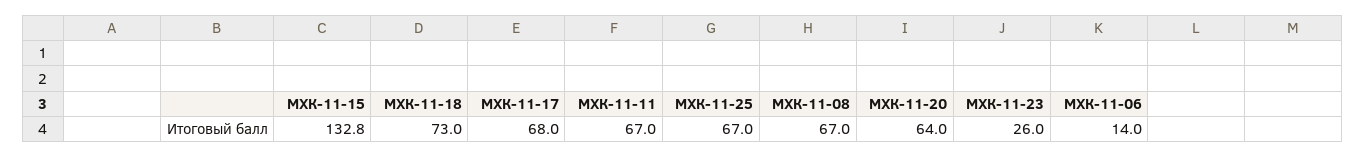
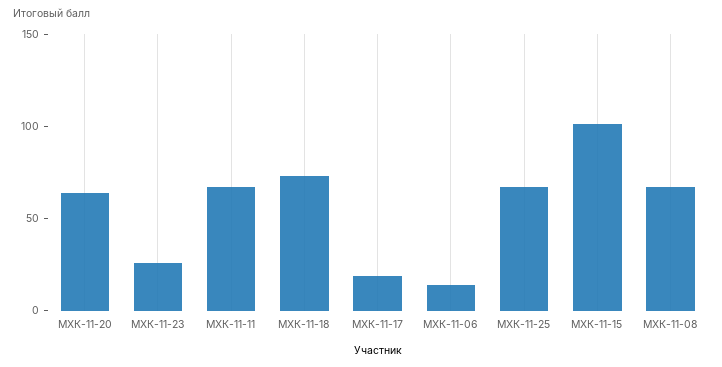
  {
-   "МХК-11-15": 132.8,
+   "МХК-11-15": 100,
    "МХК-11-18": 73,
-   "МХК-11-17": 68,
+   "МХК-11-17": 20,
    "МХК-11-11": 67,
    "МХК-11-25": 67,
    "МХК-11-08": 67,
    "МХК-11-20": 64,
    "МХК-11-23": 26,
    "МХК-11-06": 14
  }

